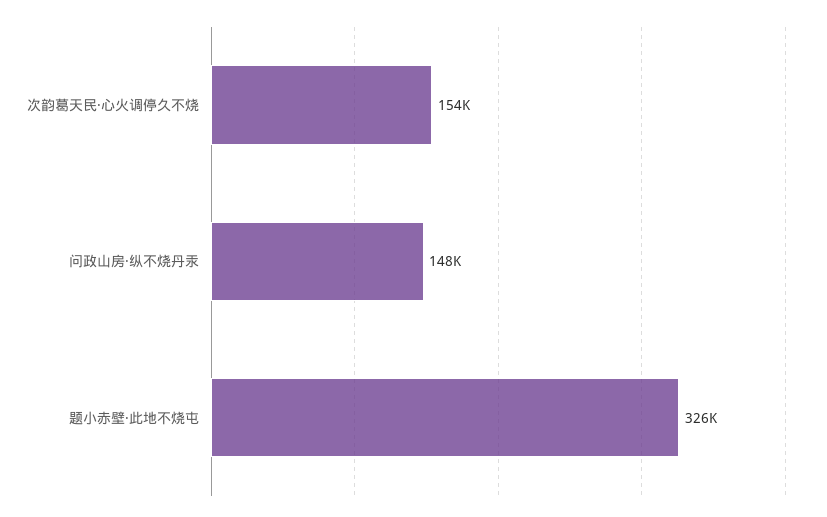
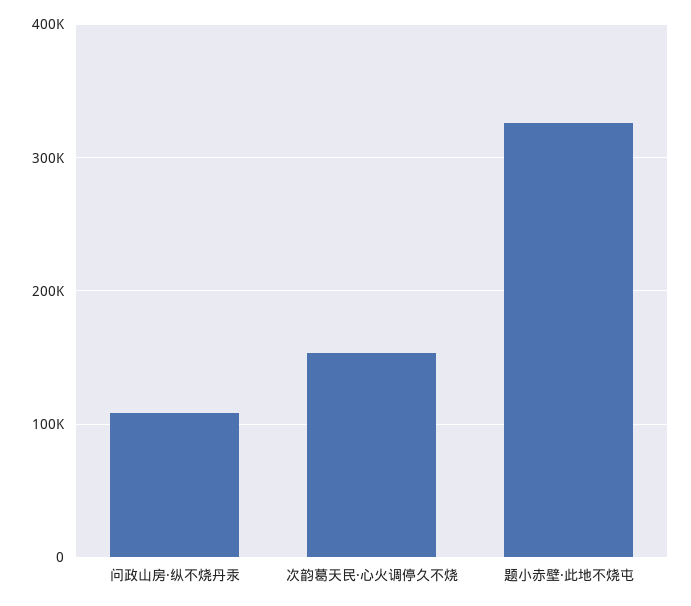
  {
    "次韵葛天民·心火调停久不烧": 154000,
-   "问政山房·纵不烧丹汞": 148000,
+   "问政山房·纵不烧丹汞": 110000,
    "题小赤壁·此地不烧屯": 326000
  }

